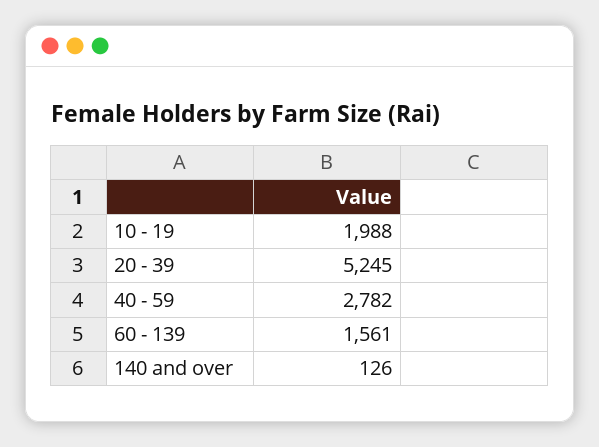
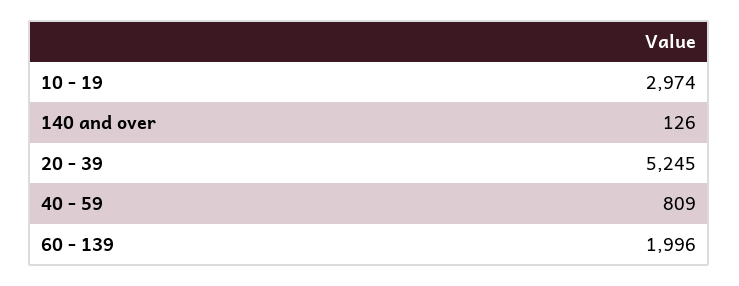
  {
-   "10 - 19": 1988,
+   "10 - 19": 2974,
    "20 - 39": 5245,
-   "40 - 59": 2782,
+   "40 - 59": 809,
-   "60 - 139": 1561,
+   "60 - 139": 1996,
    "140 and over": 126
  }

